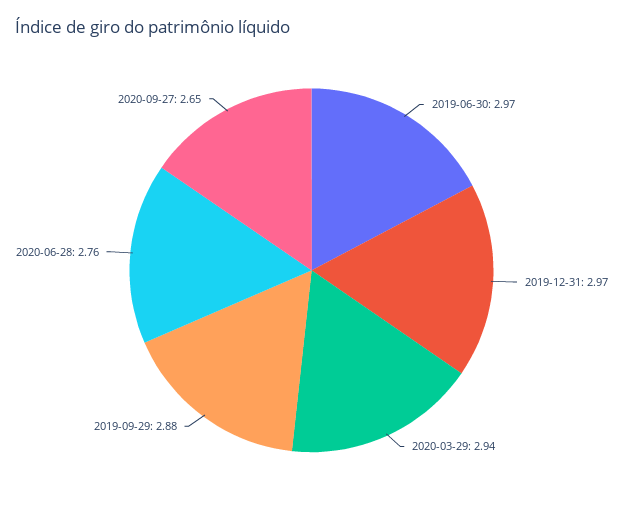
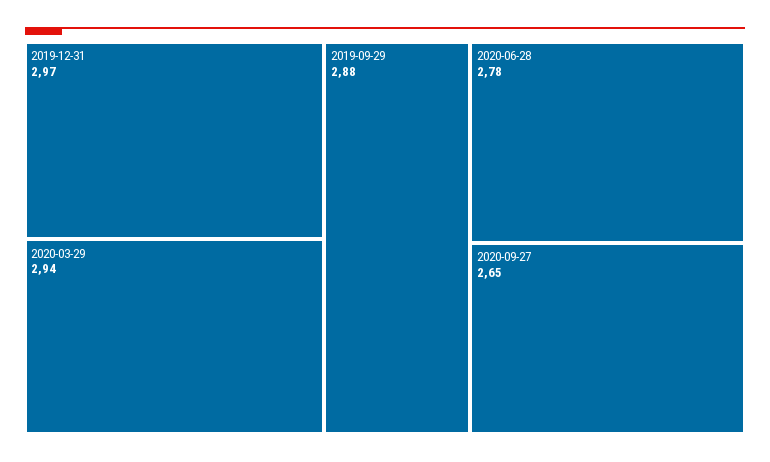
  {
-   "2019-06-30": 2.97,
    "2019-12-31": 2.97,
    "2020-03-29": 2.94,
    "2019-09-29": 2.88,
-   "2020-06-28": 2.76,
+   "2020-06-28": 2.78,
    "2020-09-27": 2.65
  }

